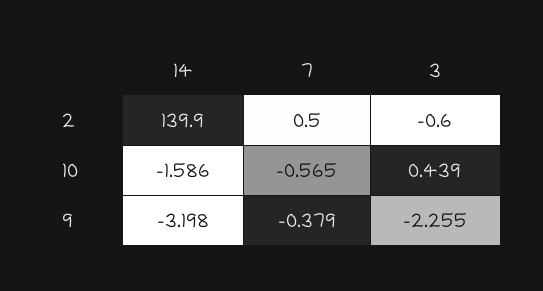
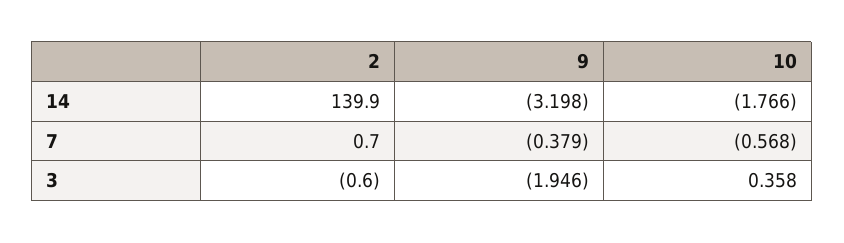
  {
    "14": {
      "2": 139.9,
-     "10": -1.586,
+     "10": -1.766,
      "9": -3.198
    },
    "7": {
-     "2": 0.5,
+     "2": 0.7,
-     "10": -0.565,
+     "10": -0.568,
      "9": -0.379
    },
    "3": {
      "2": -0.6,
-     "10": 0.439,
+     "10": 0.358,
-     "9": -2.255
+     "9": -1.946
    }
  }

